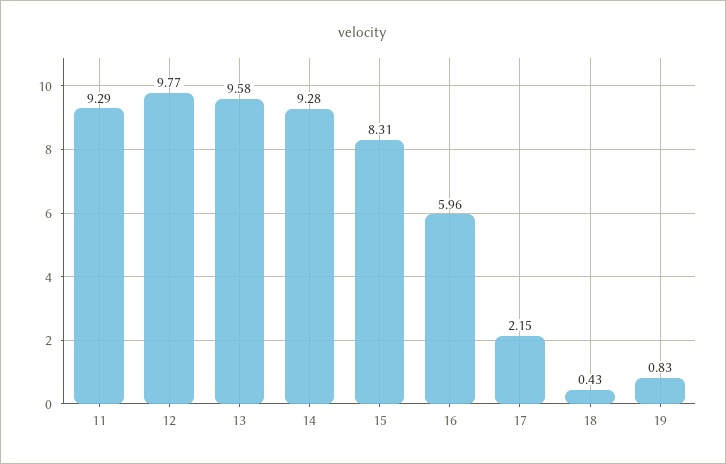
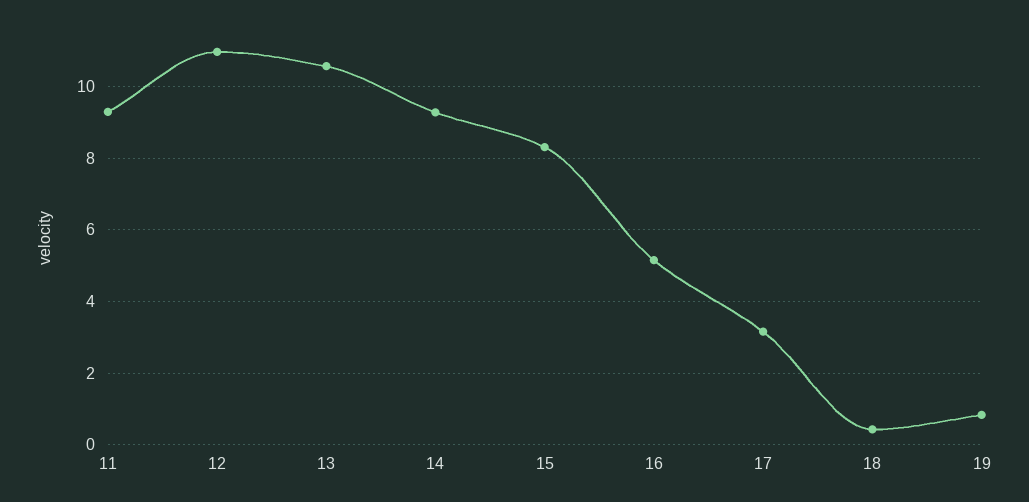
  {
    "11": 9.29,
-   "12": 9.77,
+   "12": 11,
-   "13": 9.58,
+   "13": 10.6,
    "14": 9.28,
    "15": 8.31,
-   "16": 5.96,
+   "16": 5.2,
-   "17": 2.15,
+   "17": 3.2,
    "18": 0.43,
    "19": 0.83
  }

